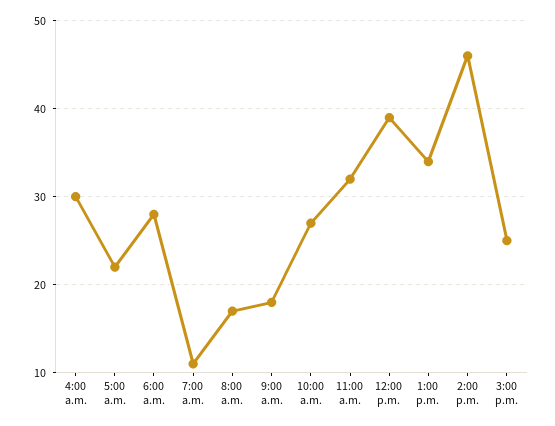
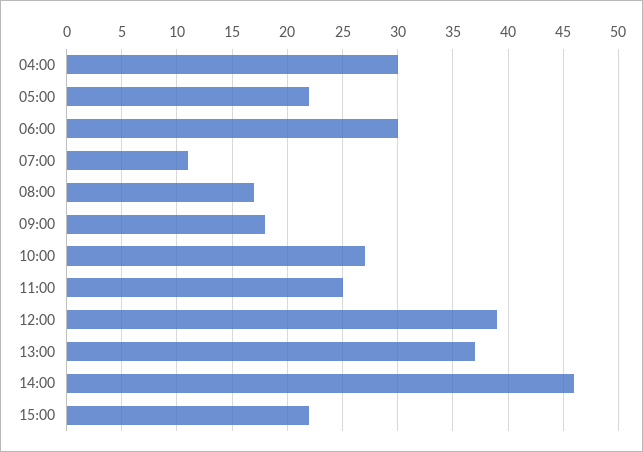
  {
    "4:00 a.m.": 30,
    "5:00 a.m.": 22,
-   "6:00 a.m.": 28,
+   "6:00 a.m.": 30,
    "7:00 a.m.": 11,
    "8:00 a.m.": 17,
    "9:00 a.m.": 18,
    "10:00 a.m.": 27,
-   "11:00 a.m.": 32,
+   "11:00 a.m.": 25,
    "12:00 p.m.": 39,
-   "1:00 p.m.": 34,
+   "1:00 p.m.": 37,
    "2:00 p.m.": 46,
-   "3:00 p.m.": 25
+   "3:00 p.m.": 22
  }

